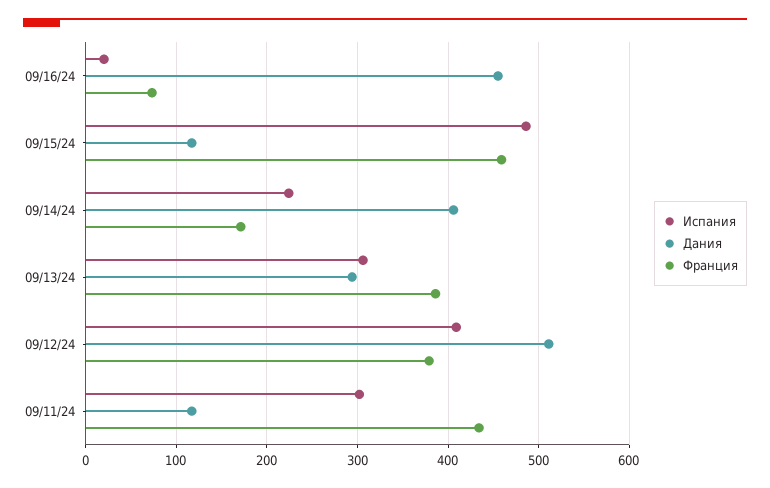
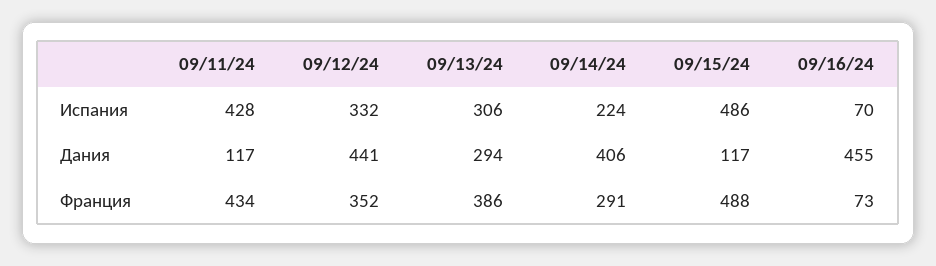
  {
    "Испания": {
-     "09/16/24": 20,
+     "09/16/24": 70,
      "09/15/24": 486,
      "09/14/24": 224,
      "09/13/24": 306,
-     "09/12/24": 410,
+     "09/12/24": 332,
-     "09/11/24": 300
+     "09/11/24": 428
    },
    "Дания": {
      "09/16/24": 455,
      "09/15/24": 117,
      "09/14/24": 406,
      "09/13/24": 294,
-     "09/12/24": 510,
+     "09/12/24": 441,
      "09/11/24": 117
    },
    "Франция": {
      "09/16/24": 73,
-     "09/15/24": 460,
+     "09/15/24": 488,
-     "09/14/24": 170,
+     "09/14/24": 291,
      "09/13/24": 386,
-     "09/12/24": 380,
+     "09/12/24": 352,
      "09/11/24": 434
    }
  }

